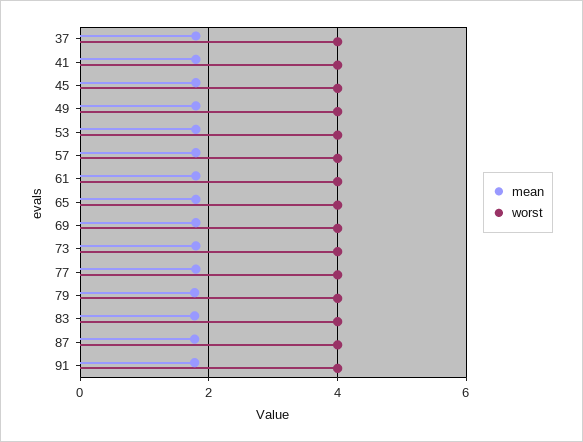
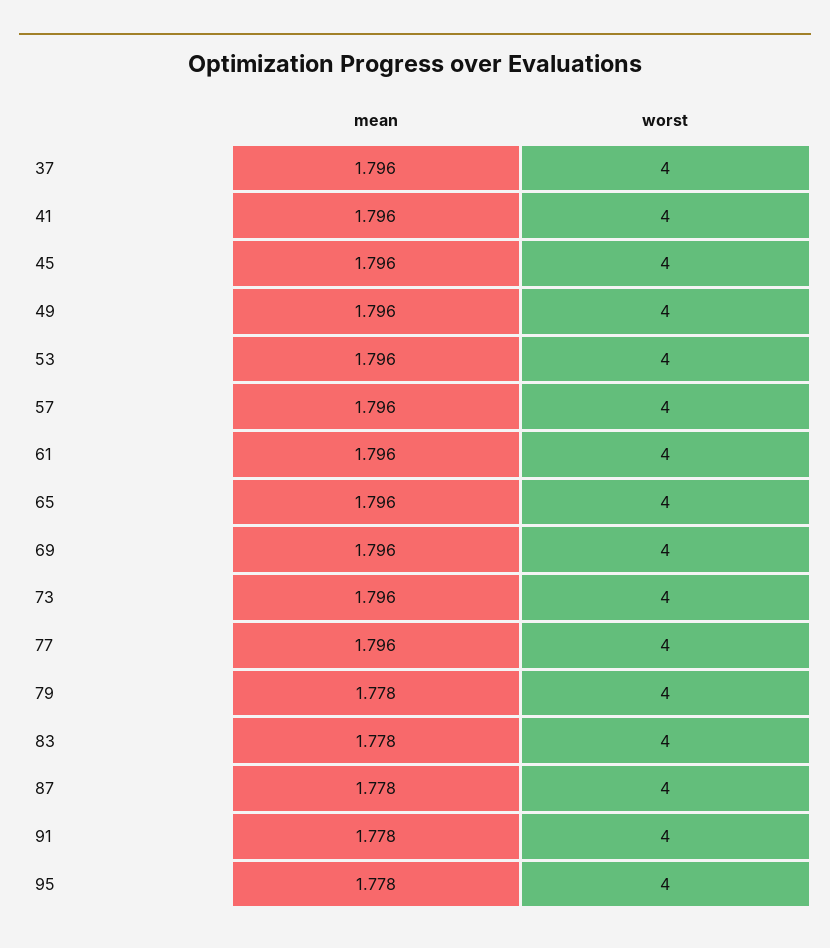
  {
    "mean": {
      "37": 1.796,
      "41": 1.796,
      "45": 1.796,
      "49": 1.796,
      "53": 1.796,
      "57": 1.796,
      "61": 1.796,
      "65": 1.796,
      "69": 1.796,
      "73": 1.796,
      "77": 1.796,
      "79": 1.778,
      "83": 1.778,
      "87": 1.778,
-     "91": 1.778
+     "91": 1.778,
+     "95": 1.778
    },
    "worst": {
      "37": 4,
      "41": 4,
      "45": 4,
      "49": 4,
      "53": 4,
      "57": 4,
      "61": 4,
      "65": 4,
      "69": 4,
      "73": 4,
      "77": 4,
      "79": 4,
      "83": 4,
      "87": 4,
-     "91": 4
+     "91": 4,
+     "95": 4
    }
  }

